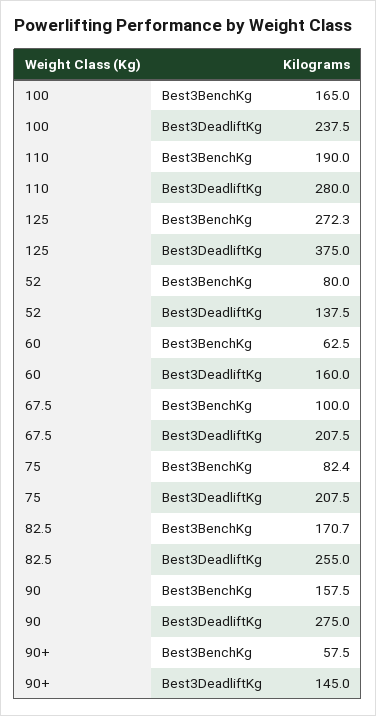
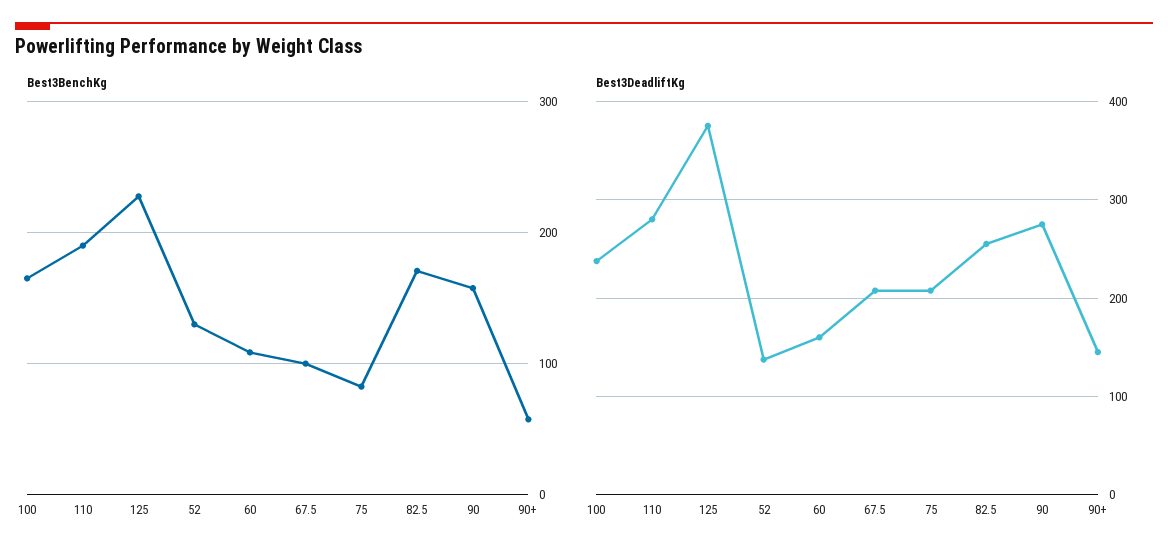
  {
    "Best3BenchKg": {
      "100": 165,
      "110": 190,
-     "125": 272.3,
+     "125": 230,
-     "52": 80,
+     "52": 130,
-     "60": 62.5,
+     "60": 110,
      "67.5": 100,
      "75": 82.4,
      "82.5": 170.7,
      "90": 157.5,
      "90+": 57.5
    },
    "Best3DeadliftKg": {
      "100": 237.5,
      "110": 280,
      "125": 375,
      "52": 137.5,
      "60": 160,
      "67.5": 207.5,
      "75": 207.5,
      "82.5": 255,
      "90": 275,
      "90+": 145
    }
  }

